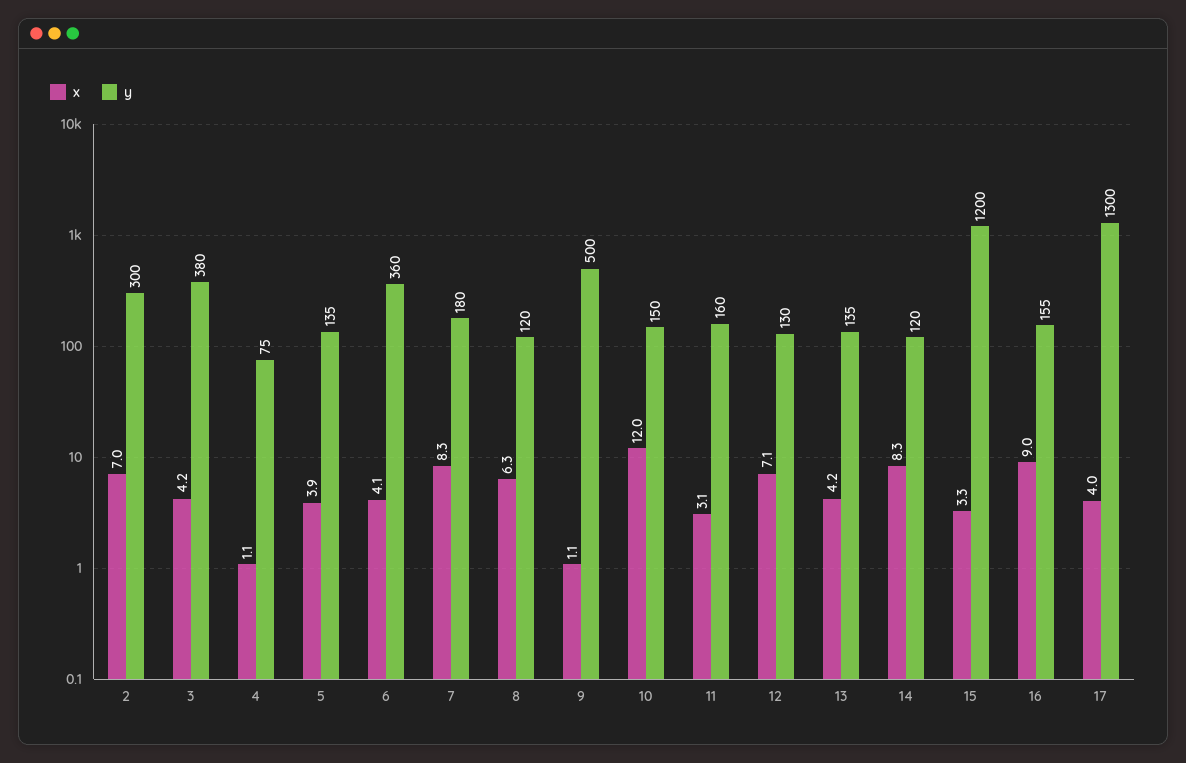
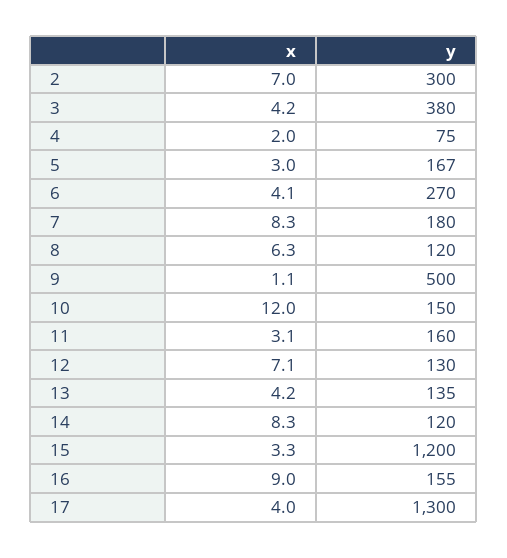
  {
    "x": {
      "2": 7,
      "3": 4.2,
-     "4": 1.1,
+     "4": 2,
-     "5": 3.9,
+     "5": 3,
      "6": 4.1,
      "7": 8.3,
      "8": 6.3,
      "9": 1.1,
      "10": 12,
      "11": 3.1,
      "12": 7.1,
      "13": 4.2,
      "14": 8.3,
      "15": 3.3,
      "16": 9,
      "17": 4
    },
    "y": {
      "2": 300,
      "3": 380,
      "4": 75,
-     "5": 135,
+     "5": 167,
-     "6": 360,
+     "6": 270,
      "7": 180,
      "8": 120,
      "9": 500,
      "10": 150,
      "11": 160,
      "12": 130,
      "13": 135,
      "14": 120,
      "15": 1200,
      "16": 155,
      "17": 1300
    }
  }

